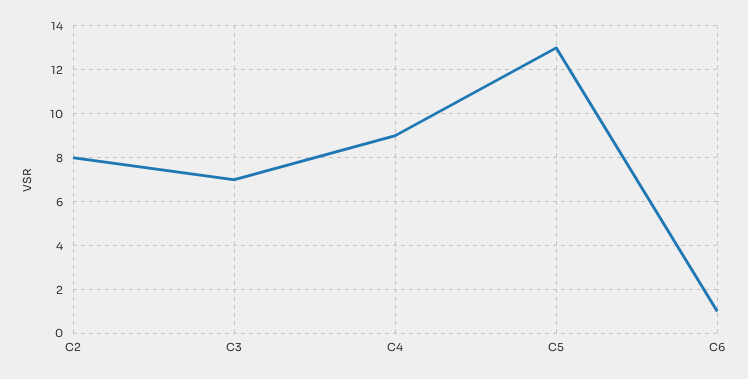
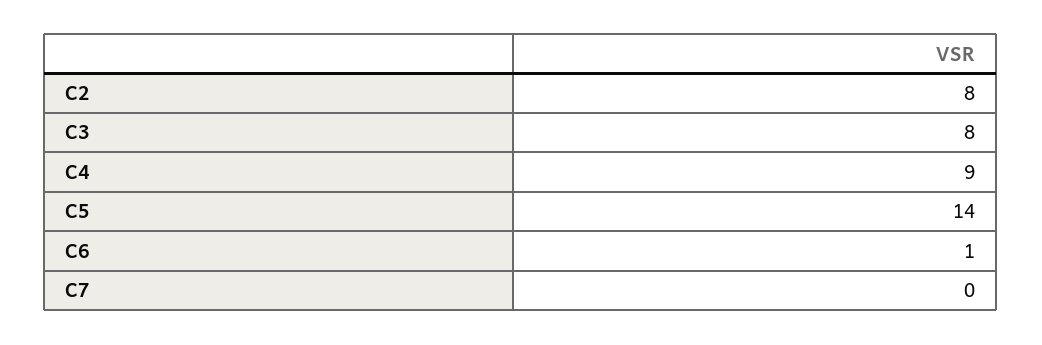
  {
    "C2": 8,
-   "C3": 7,
+   "C3": 8,
    "C4": 9,
-   "C5": 13,
+   "C5": 14,
-   "C6": 1
+   "C6": 1,
+   "C7": 0
  }

